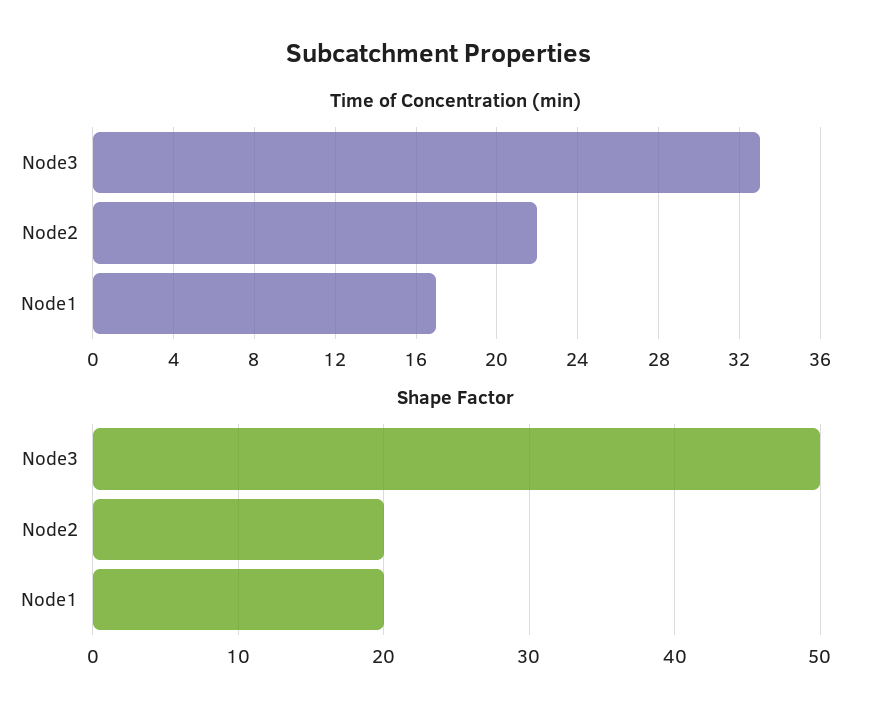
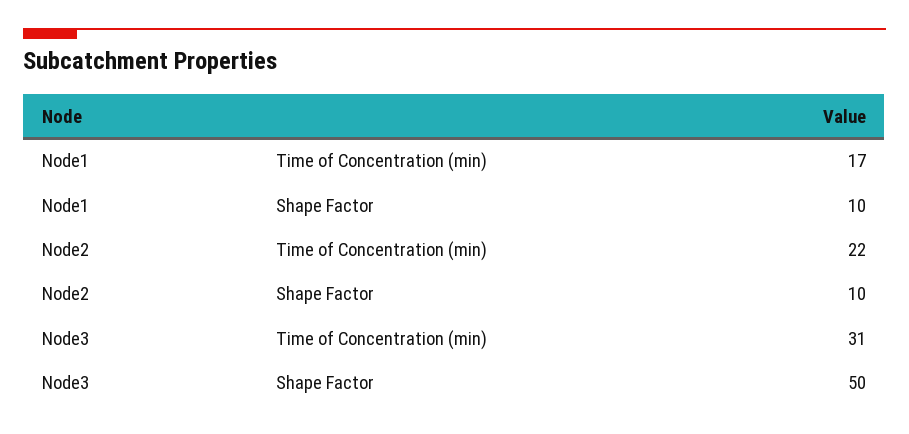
  {
    "Time of Concentration (min)": {
-     "Node3": 33,
+     "Node3": 31,
      "Node2": 22,
      "Node1": 17
    },
    "Shape Factor": {
      "Node3": 50,
-     "Node2": 20,
+     "Node2": 10,
-     "Node1": 20
+     "Node1": 10
    }
  }

